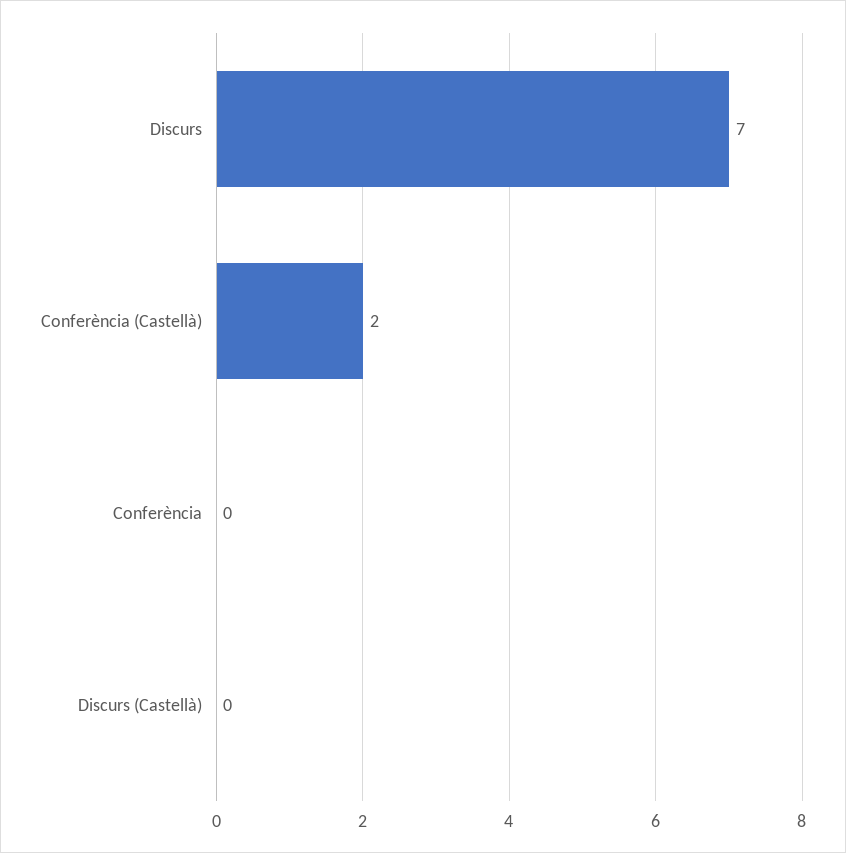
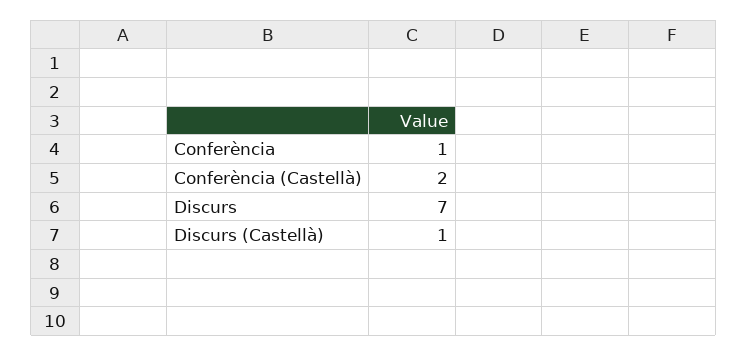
  {
    "Discurs": 7,
    "Conferència (Castellà)": 2,
-   "Conferència": 0,
+   "Conferència": 1,
-   "Discurs (Castellà)": 0
+   "Discurs (Castellà)": 1
  }

